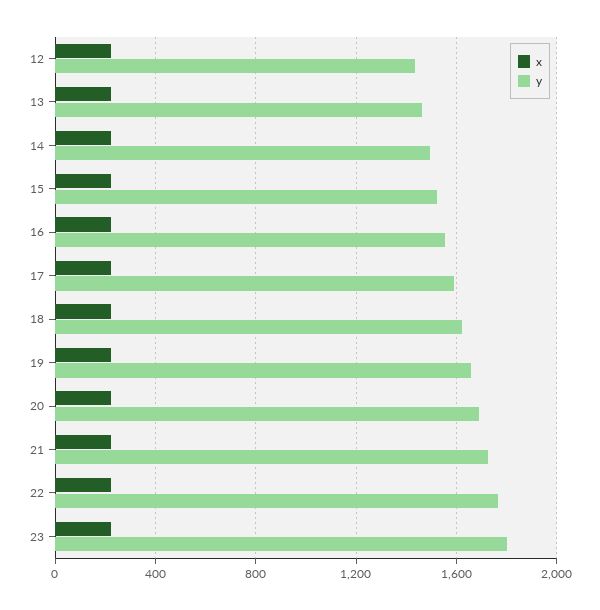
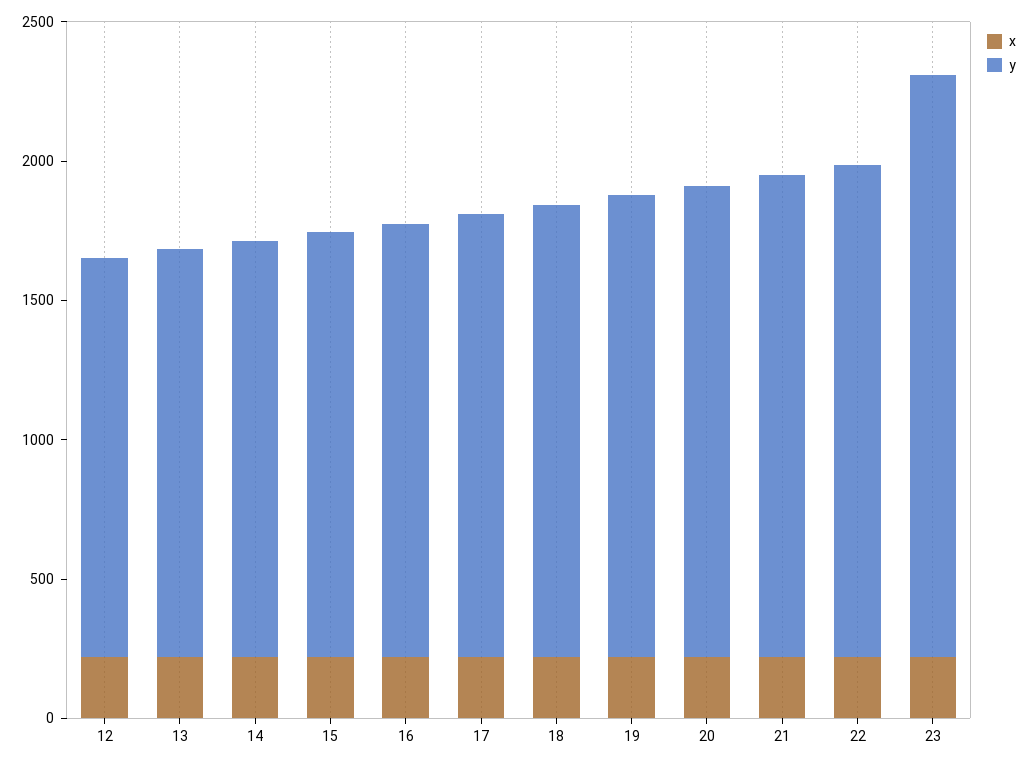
  {
    "x": {
      "12": 200,
      "13": 200,
      "14": 200,
      "15": 200,
      "16": 200,
      "17": 200,
      "18": 200,
      "19": 200,
      "20": 200,
      "21": 200,
      "22": 200,
      "23": 200
    },
    "y": {
      "12": 1450,
      "13": 1450,
      "14": 1500,
      "15": 1500,
      "16": 1550,
      "17": 1600,
      "18": 1600,
      "19": 1650,
      "20": 1700,
      "21": 1750,
      "22": 1750,
-     "23": 1800
+     "23": 2100
    }
  }

